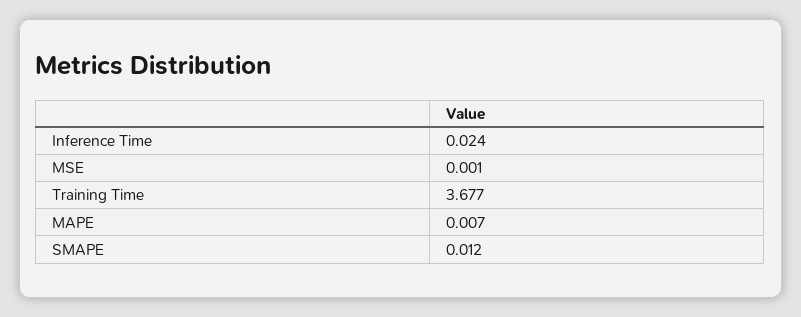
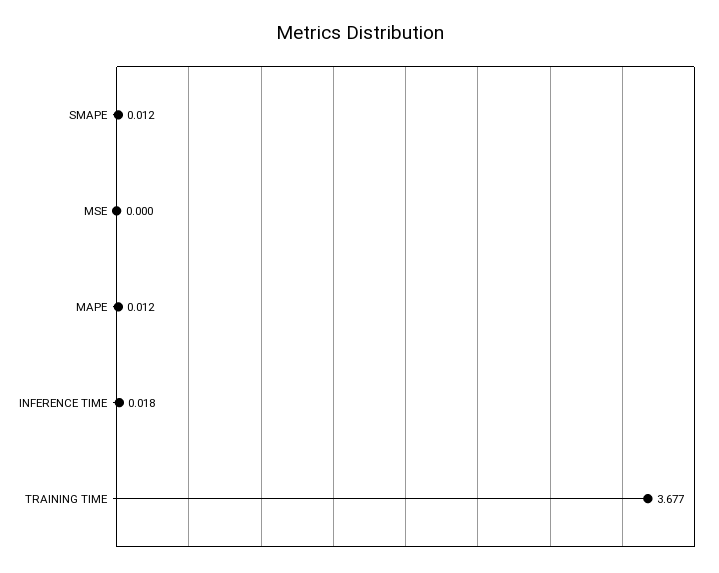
  {
-   "Inference Time": 0.024,
+   "Inference Time": 0.018,
-   "MSE": 0.001,
+   "MSE": 0,
    "Training Time": 3.677,
-   "MAPE": 0.007,
+   "MAPE": 0.012,
    "SMAPE": 0.012
  }

